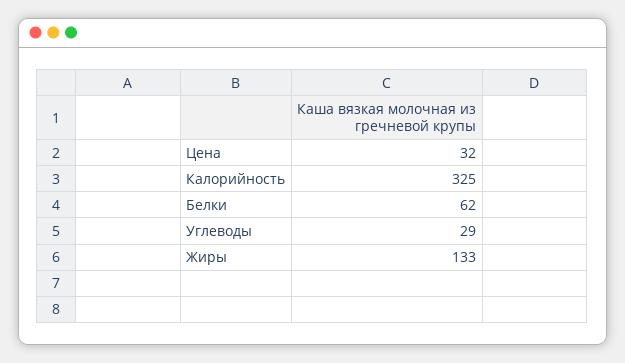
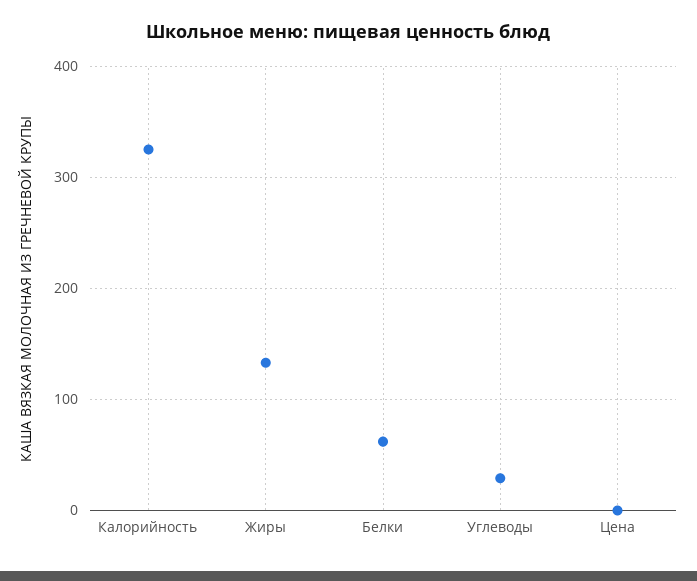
  {
-   "Цена": 32,
+   "Цена": 0,
    "Калорийность": 325,
    "Белки": 62,
    "Углеводы": 29,
    "Жиры": 133
  }

